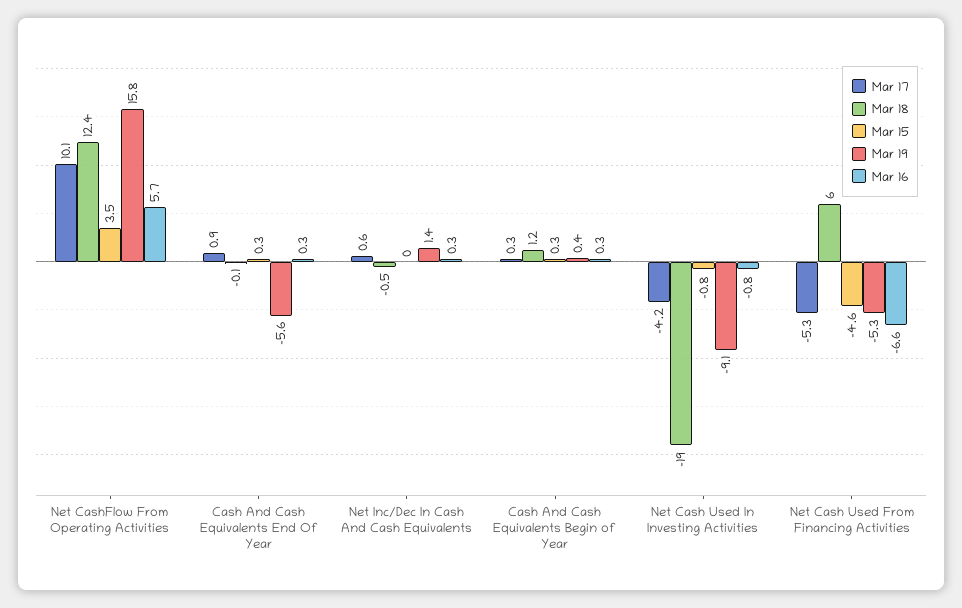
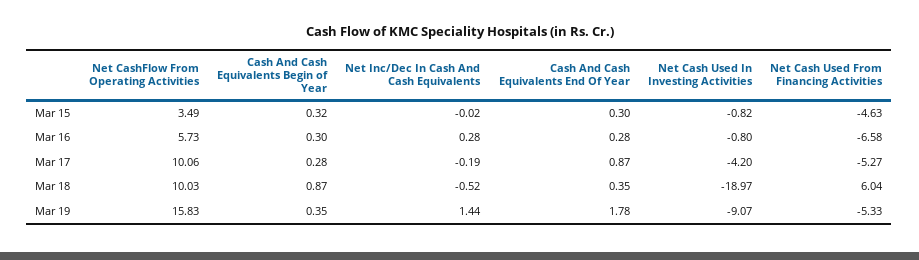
  {
    "Mar 17": {
      "Net CashFlow From Operating Activities": 10.06,
      "Cash And Cash Equivalents End Of Year": 0.87,
-     "Net Inc/Dec In Cash And Cash Equivalents": 0.6,
+     "Net Inc/Dec In Cash And Cash Equivalents": -0.19,
      "Cash And Cash Equivalents Begin of Year": 0.28,
      "Net Cash Used In Investing Activities": -4.2,
      "Net Cash Used From Financing Activities": -5.27
    },
    "Mar 18": {
-     "Net CashFlow From Operating Activities": 12.4,
+     "Net CashFlow From Operating Activities": 10.03,
-     "Cash And Cash Equivalents End Of Year": -0.1,
+     "Cash And Cash Equivalents End Of Year": 0.35,
      "Net Inc/Dec In Cash And Cash Equivalents": -0.52,
-     "Cash And Cash Equivalents Begin of Year": 1.2,
+     "Cash And Cash Equivalents Begin of Year": 0.87,
      "Net Cash Used In Investing Activities": -18.97,
      "Net Cash Used From Financing Activities": 6.04
    },
    "Mar 15": {
      "Net CashFlow From Operating Activities": 3.49,
      "Cash And Cash Equivalents End Of Year": 0.3,
      "Net Inc/Dec In Cash And Cash Equivalents": -0.02,
      "Cash And Cash Equivalents Begin of Year": 0.32,
      "Net Cash Used In Investing Activities": -0.82,
      "Net Cash Used From Financing Activities": -4.63
    },
    "Mar 19": {
      "Net CashFlow From Operating Activities": 15.83,
-     "Cash And Cash Equivalents End Of Year": -5.6,
+     "Cash And Cash Equivalents End Of Year": 1.78,
      "Net Inc/Dec In Cash And Cash Equivalents": 1.44,
      "Cash And Cash Equivalents Begin of Year": 0.35,
      "Net Cash Used In Investing Activities": -9.07,
      "Net Cash Used From Financing Activities": -5.33
    },
    "Mar 16": {
      "Net CashFlow From Operating Activities": 5.73,
      "Cash And Cash Equivalents End Of Year": 0.28,
      "Net Inc/Dec In Cash And Cash Equivalents": 0.28,
      "Cash And Cash Equivalents Begin of Year": 0.3,
      "Net Cash Used In Investing Activities": -0.8,
      "Net Cash Used From Financing Activities": -6.58
    }
  }

